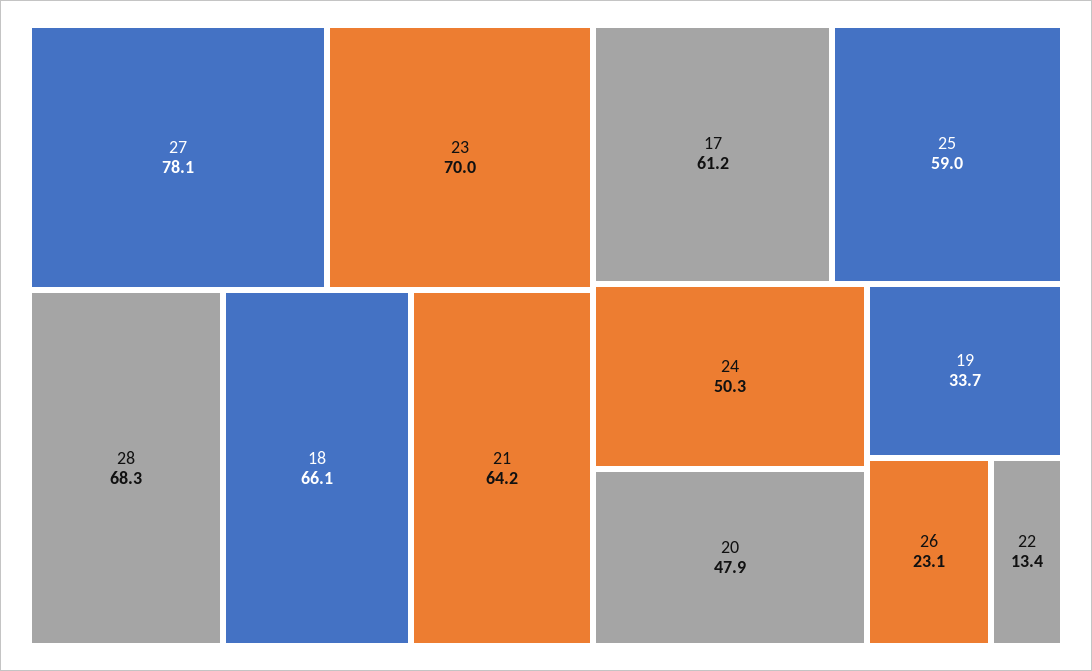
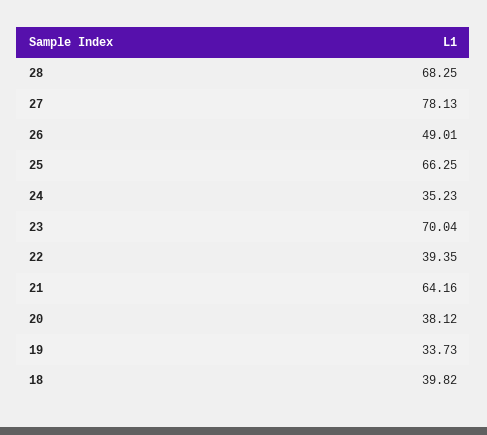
  {
    "27": 78.13,
    "23": 70.04,
    "28": 68.25,
-   "18": 66.1,
+   "18": 39.82,
    "21": 64.16,
-   "17": 61.2,
-   "25": 59,
+   "25": 66.25,
-   "24": 50.3,
+   "24": 35.23,
-   "20": 47.9,
+   "20": 38.12,
    "19": 33.73,
-   "26": 23.1,
+   "26": 49.01,
-   "22": 13.4
+   "22": 39.35
  }

